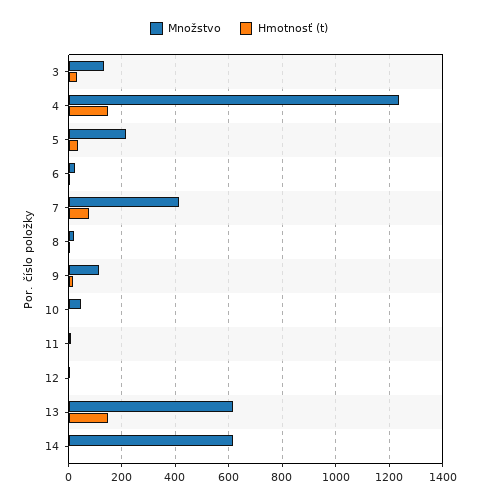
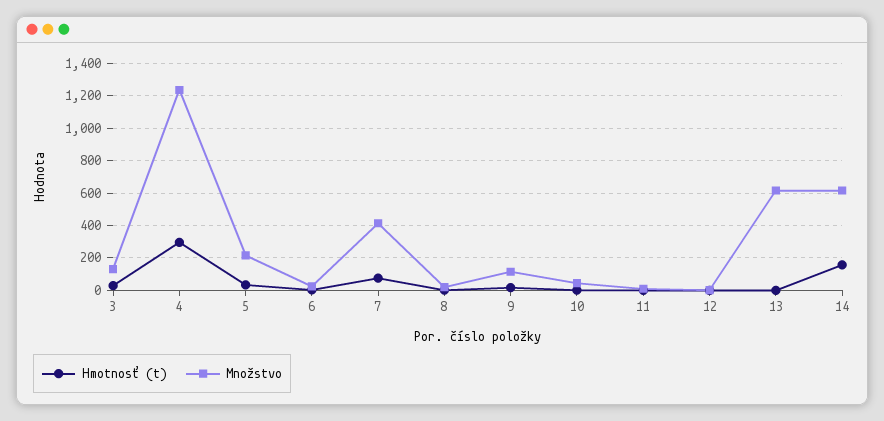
  {
    "Množstvo": {
      "3": 125,
      "4": 1225,
      "5": 225,
      "6": 25,
      "7": 425,
      "8": 25,
      "9": 125,
      "10": 50,
      "11": 0,
      "12": 0,
      "13": 625,
      "14": 625
    },
    "Hmotnosť (t)": {
      "3": 25,
-     "4": 150,
+     "4": 300,
      "5": 25,
      "6": 0,
      "7": 75,
      "8": 0,
      "9": 25,
      "10": 0,
      "11": 0,
      "12": 0,
-     "13": 150,
+     "13": 0,
-     "14": 0
+     "14": 150
    }
  }

